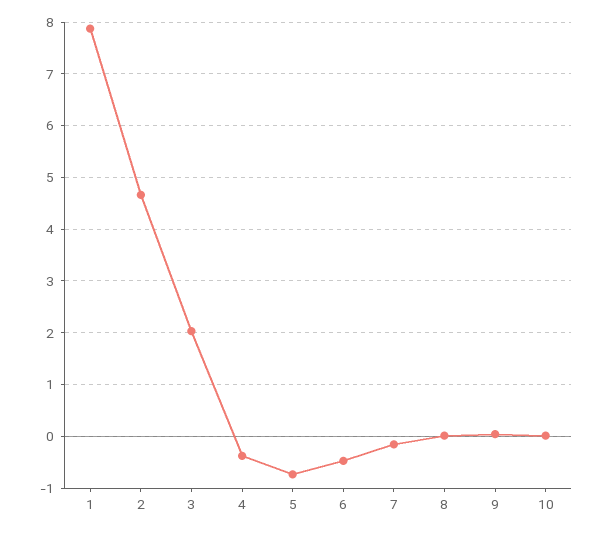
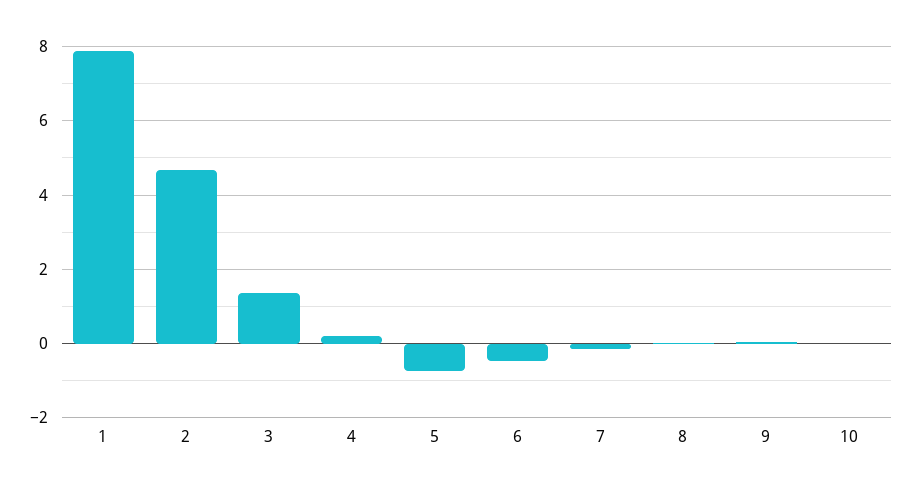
  {
    "1": 7.8,
    "2": 4.6,
-   "3": 2,
+   "3": 1.4,
-   "4": -0.4,
+   "4": 0.2,
    "5": -0.8,
    "6": -0.4,
    "7": -0.2,
    "8": 0,
    "9": 0,
    "10": 0
  }

